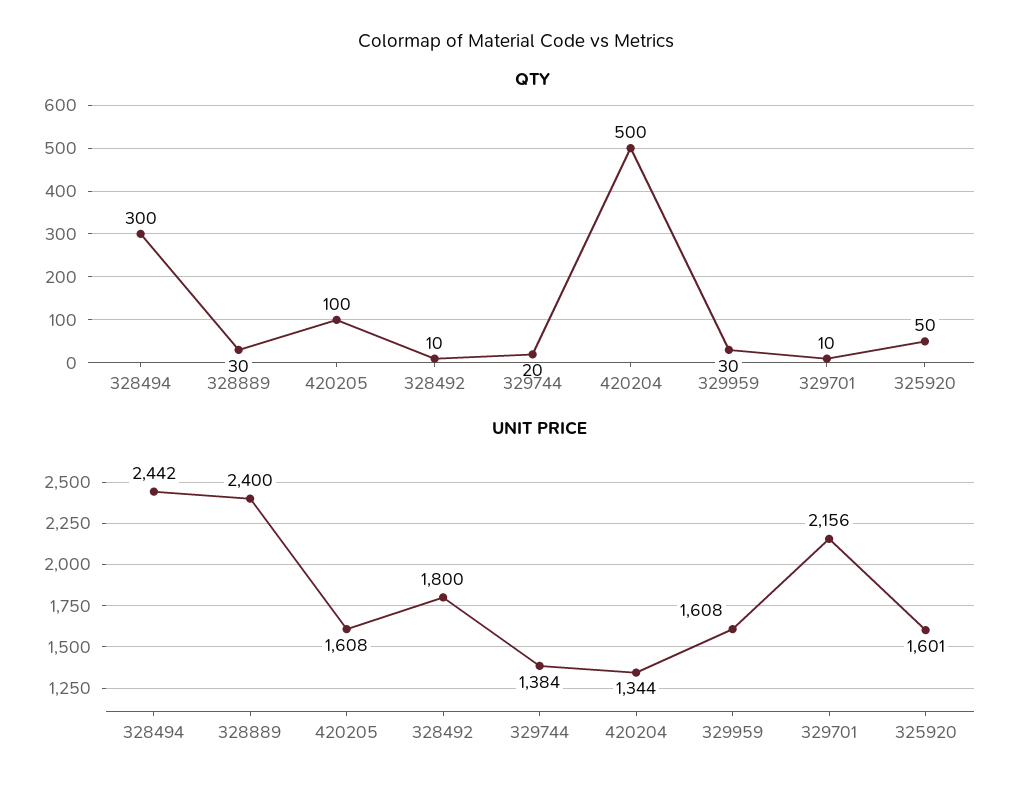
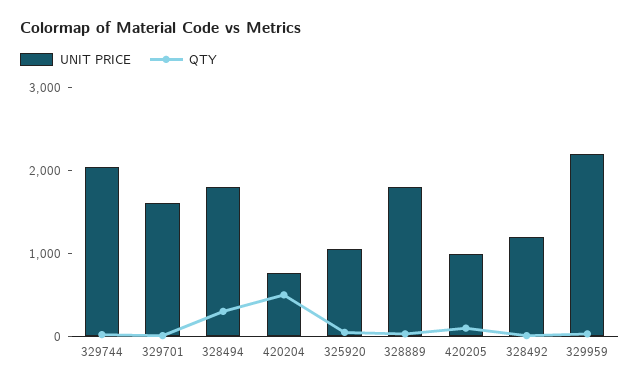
  {
    "QTY": {
      "328494": 300,
      "328889": 30,
      "420205": 100,
      "328492": 10,
      "329744": 20,
      "420204": 500,
      "329959": 30,
      "329701": 10,
      "325920": 50
    },
    "UNIT PRICE": {
-     "328494": 2442,
+     "328494": 1800,
-     "328889": 2400,
+     "328889": 1800,
-     "420205": 1608,
+     "420205": 1000,
-     "328492": 1800,
+     "328492": 1200,
-     "329744": 1384,
+     "329744": 2000,
-     "420204": 1344,
+     "420204": 800,
-     "329959": 1608,
+     "329959": 2200,
-     "329701": 2156,
+     "329701": 1600,
-     "325920": 1601
+     "325920": 1000
    }
  }

